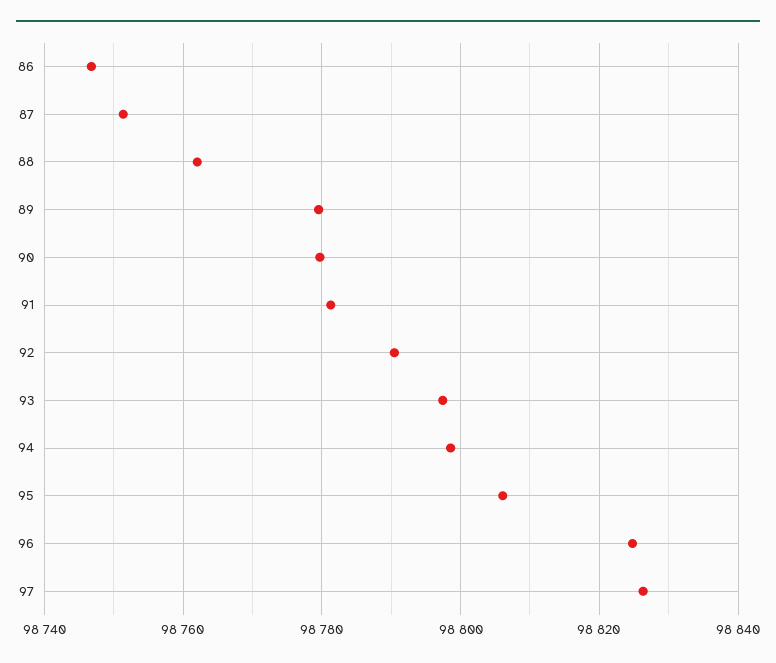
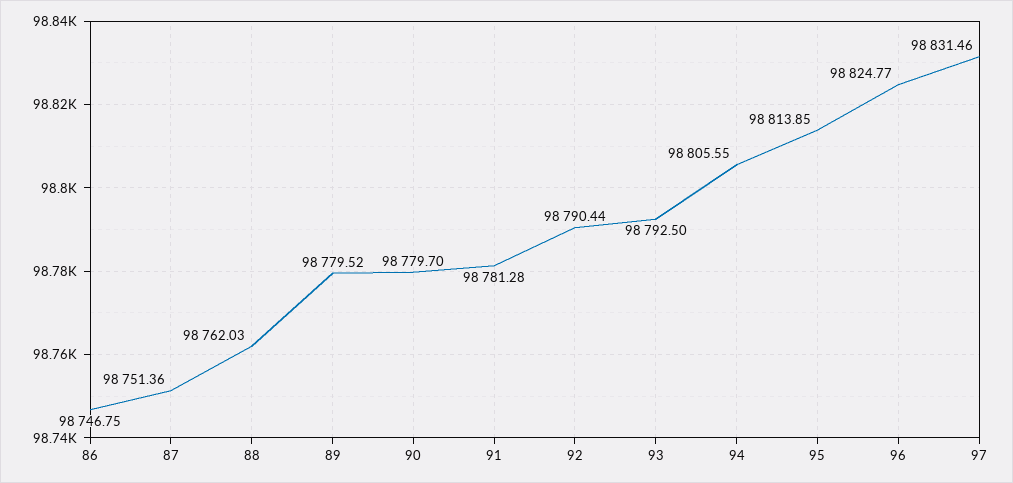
  {
    "86": 98746.75,
    "87": 98751.36,
    "88": 98762.03,
    "89": 98779.52,
    "90": 98779.7,
    "91": 98781.28,
    "92": 98790.44,
-   "93": 98798,
+   "93": 98792.5,
-   "94": 98798,
+   "94": 98805.55,
-   "95": 98806,
+   "95": 98813.85,
    "96": 98824.77,
-   "97": 98826
+   "97": 98831.46
  }

